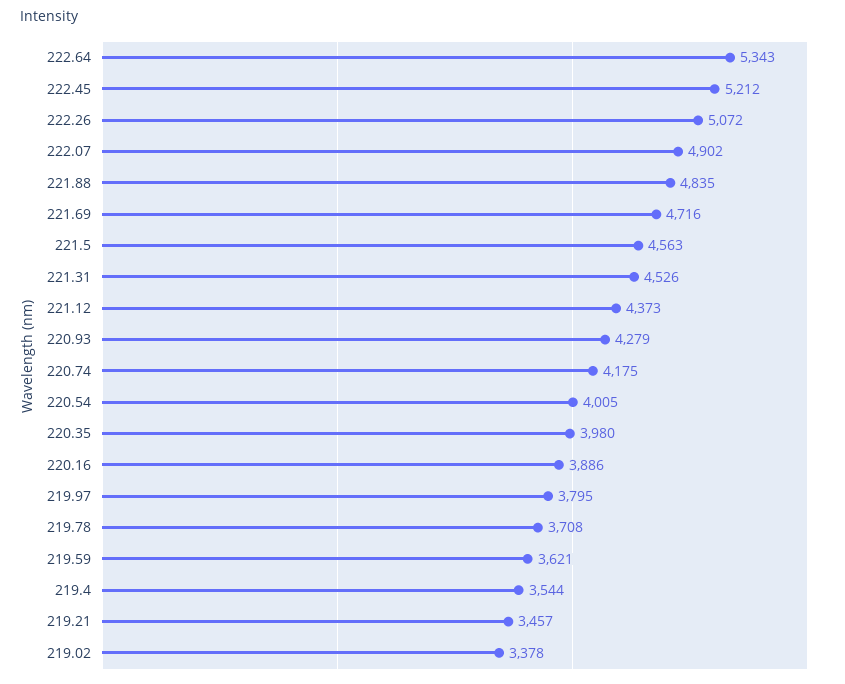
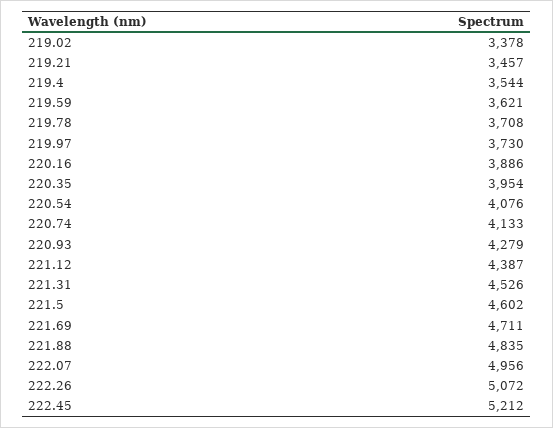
  {
-   "222.64": 5343,
    "222.45": 5212,
    "222.26": 5072,
-   "222.07": 4902,
+   "222.07": 4956,
    "221.88": 4835,
-   "221.69": 4716,
+   "221.69": 4711,
-   "221.5": 4563,
+   "221.5": 4602,
    "221.31": 4526,
-   "221.12": 4373,
+   "221.12": 4387,
    "220.93": 4279,
-   "220.74": 4175,
+   "220.74": 4133,
-   "220.54": 4005,
+   "220.54": 4076,
-   "220.35": 3980,
+   "220.35": 3954,
    "220.16": 3886,
-   "219.97": 3795,
+   "219.97": 3730,
    "219.78": 3708,
    "219.59": 3621,
    "219.4": 3544,
    "219.21": 3457,
    "219.02": 3378
  }

